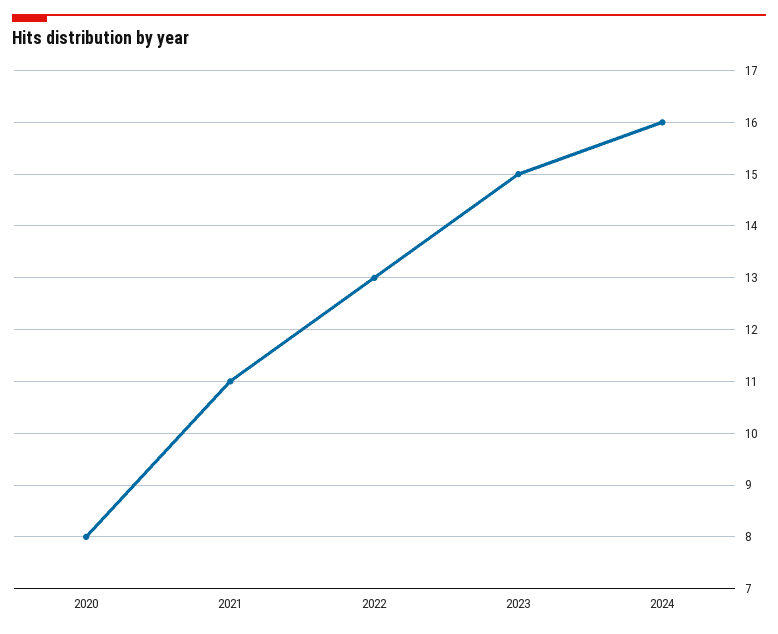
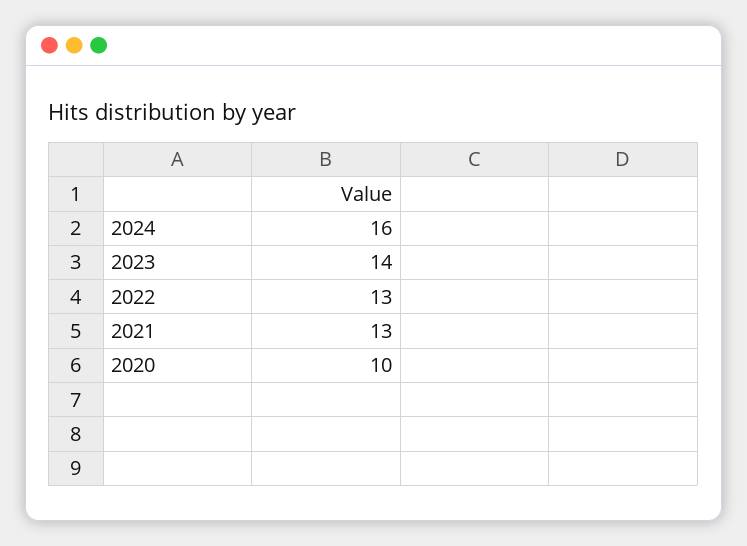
  {
-   "2020": 8,
+   "2020": 10,
-   "2021": 11,
+   "2021": 13,
    "2022": 13,
-   "2023": 15,
+   "2023": 14,
    "2024": 16
  }

